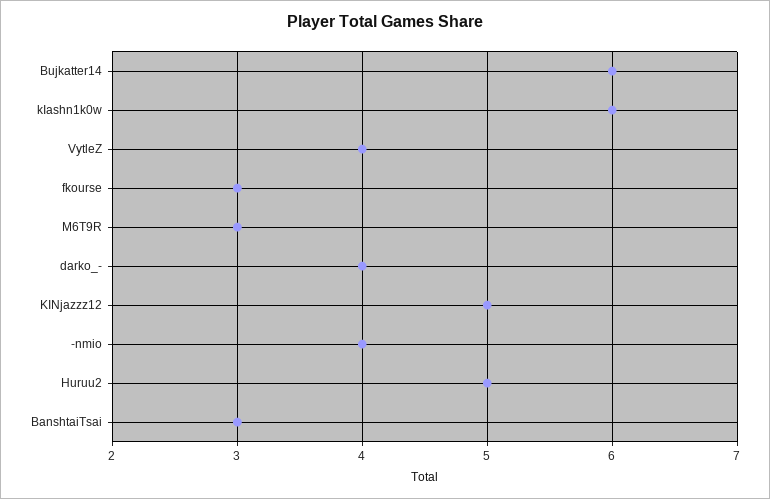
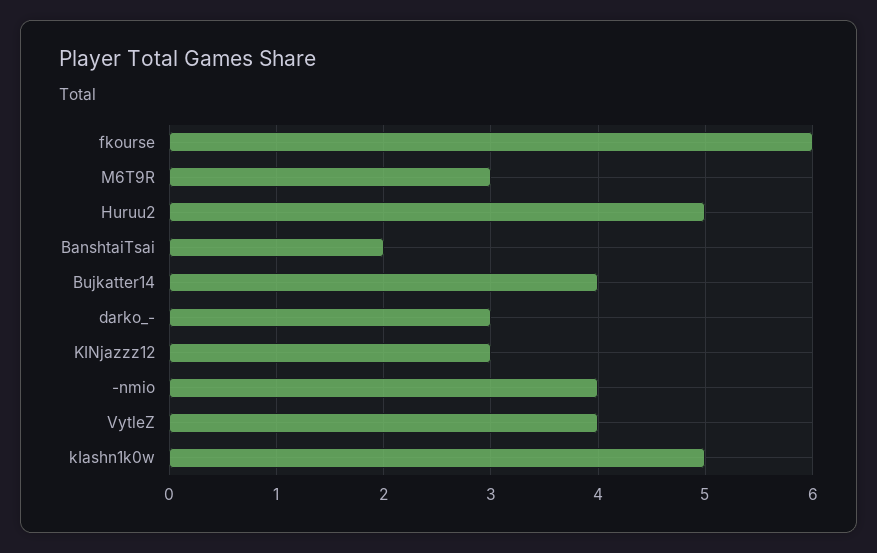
  {
-   "Bujkatter14": 6,
+   "Bujkatter14": 4,
-   "kIashn1k0w": 6,
+   "kIashn1k0w": 5,
    "VytleZ": 4,
-   "fkourse": 3,
+   "fkourse": 6,
    "M6T9R": 3,
-   "darko_-": 4,
+   "darko_-": 3,
-   "KINjazzz12": 5,
+   "KINjazzz12": 3,
    "-nmio": 4,
    "Huruu2": 5,
-   "BanshtaiTsai": 3
+   "BanshtaiTsai": 2
  }

